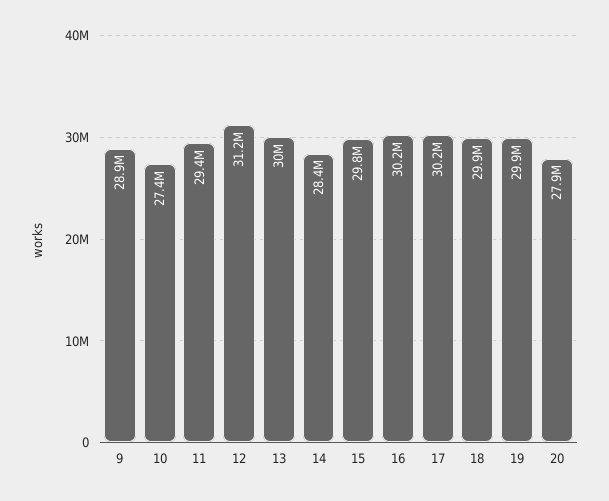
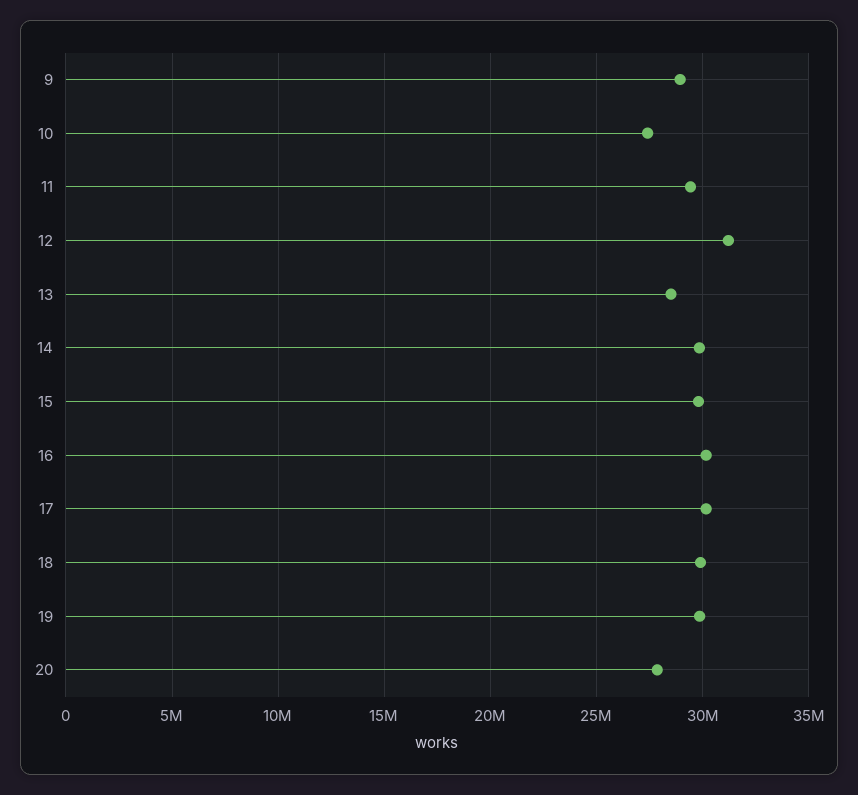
  {
    "9": 28900000,
    "10": 27400000,
    "11": 29400000,
    "12": 31200000,
-   "13": 30000000,
+   "13": 28500000,
-   "14": 28400000,
+   "14": 30000000,
    "15": 29800000,
    "16": 30200000,
    "17": 30200000,
    "18": 29900000,
    "19": 29900000,
    "20": 27900000
  }

